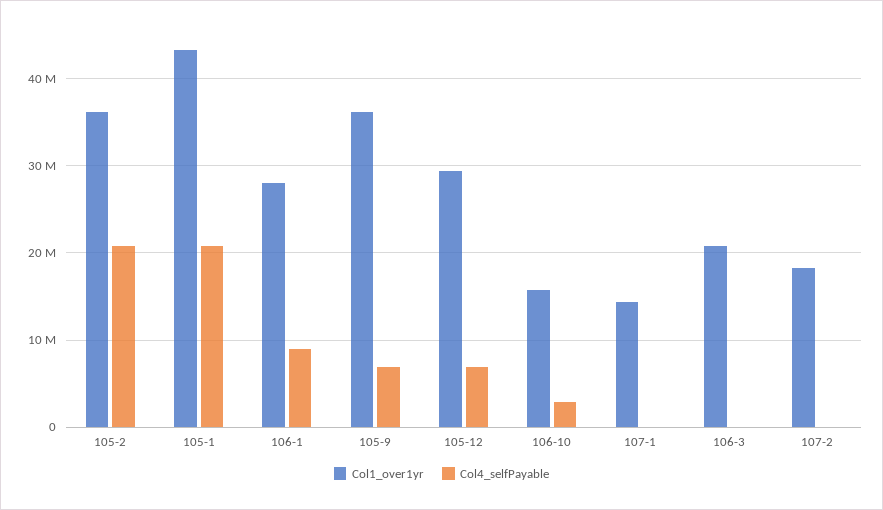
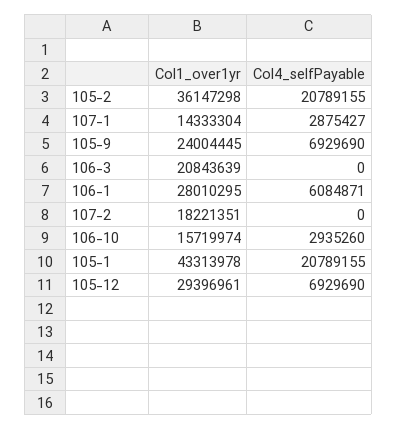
  {
    "Col1_over1yr": {
      "105-2": 36147298,
      "105-1": 43313978,
      "106-1": 28010295,
-     "105-9": 36000000,
+     "105-9": 24004445,
      "105-12": 29396961,
      "106-10": 15719974,
      "107-1": 14333304,
      "106-3": 20843639,
      "107-2": 18221351
    },
    "Col4_selfPayable": {
      "105-2": 20789155,
      "105-1": 20789155,
-     "106-1": 9000000,
+     "106-1": 6084871,
      "105-9": 6929690,
      "105-12": 6929690,
      "106-10": 2935260,
-     "107-1": 0,
+     "107-1": 2875427,
      "106-3": 0,
      "107-2": 0
    }
  }

